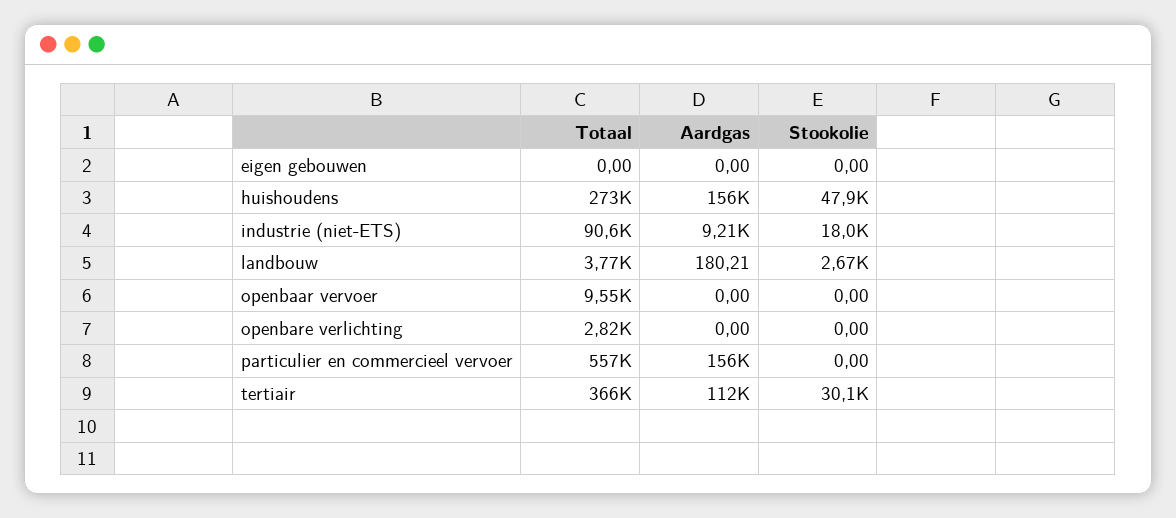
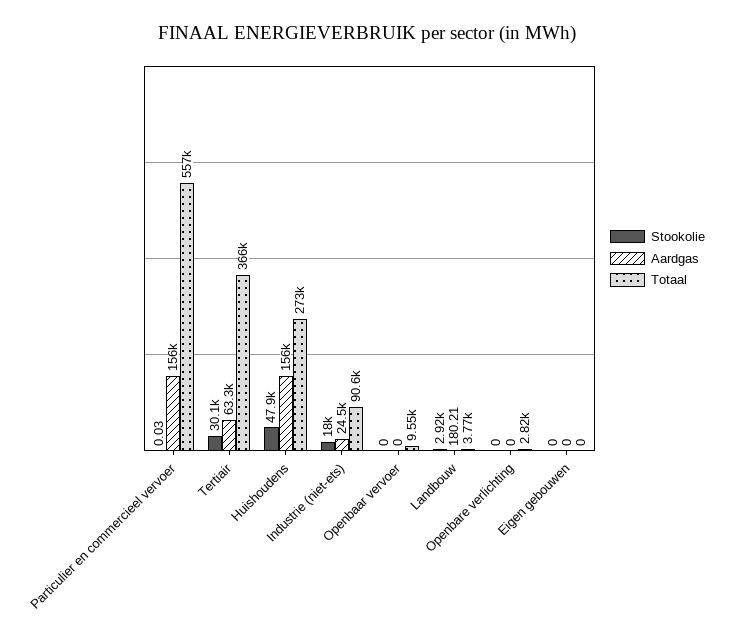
  {
    "Totaal": {
      "eigen gebouwen": 0,
      "huishoudens": 273000,
      "industrie (niet-ETS)": 90600,
      "landbouw": 3770,
      "openbaar vervoer": 9550,
      "openbare verlichting": 2820,
      "particulier en commercieel vervoer": 557000,
      "tertiair": 366000
    },
    "Aardgas": {
      "eigen gebouwen": 0,
      "huishoudens": 156000,
-     "industrie (niet-ETS)": 9210,
+     "industrie (niet-ETS)": 24500,
      "landbouw": 180.21,
      "openbaar vervoer": 0,
      "openbare verlichting": 0,
      "particulier en commercieel vervoer": 156000,
-     "tertiair": 112000
+     "tertiair": 63300
    },
    "Stookolie": {
      "eigen gebouwen": 0,
      "huishoudens": 47900,
      "industrie (niet-ETS)": 18000,
-     "landbouw": 2670,
+     "landbouw": 2920,
      "openbaar vervoer": 0,
      "openbare verlichting": 0,
-     "particulier en commercieel vervoer": 0,
+     "particulier en commercieel vervoer": 0.03,
      "tertiair": 30100
    }
  }

